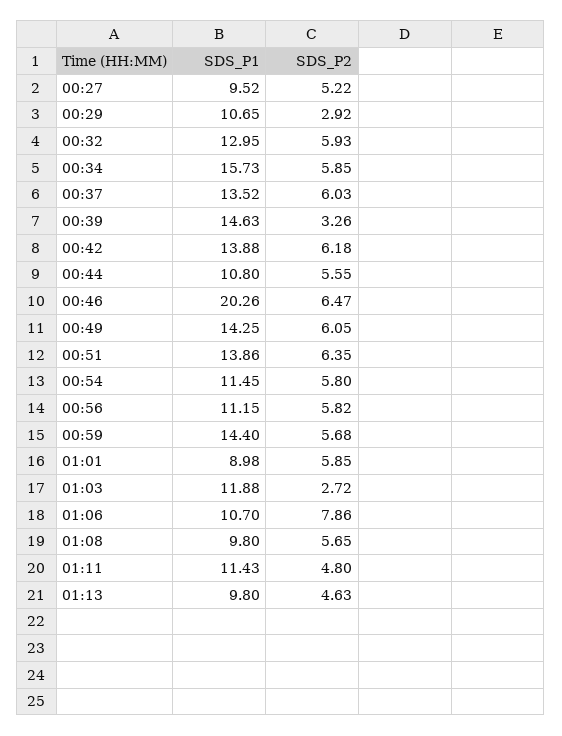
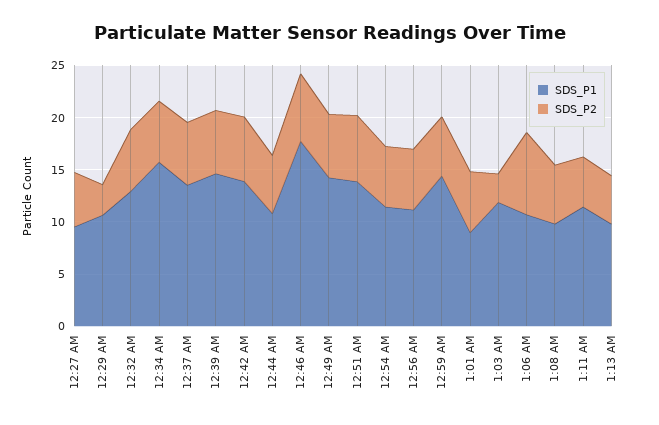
  {
    "SDS_P1": {
      "00:27": 9.52,
      "00:29": 10.65,
      "00:32": 12.95,
      "00:34": 15.73,
      "00:37": 13.52,
      "00:39": 14.63,
      "00:42": 13.88,
      "00:44": 10.8,
-     "00:46": 20.26,
+     "00:46": 18,
      "00:49": 14.25,
      "00:51": 13.86,
      "00:54": 11.45,
      "00:56": 11.15,
      "00:59": 14.4,
      "01:01": 8.98,
      "01:03": 11.88,
      "01:06": 10.7,
      "01:08": 9.8,
      "01:11": 11.43,
      "01:13": 9.8
    },
    "SDS_P2": {
      "00:27": 5.22,
      "00:29": 2.92,
      "00:32": 5.93,
      "00:34": 5.85,
      "00:37": 6.03,
-     "00:39": 3.26,
+     "00:39": 6,
      "00:42": 6.18,
      "00:44": 5.55,
      "00:46": 6.47,
      "00:49": 6.05,
      "00:51": 6.35,
      "00:54": 5.8,
      "00:56": 5.82,
      "00:59": 5.68,
      "01:01": 5.85,
      "01:03": 2.72,
      "01:06": 7.86,
      "01:08": 5.65,
      "01:11": 4.8,
      "01:13": 4.63
    }
  }

